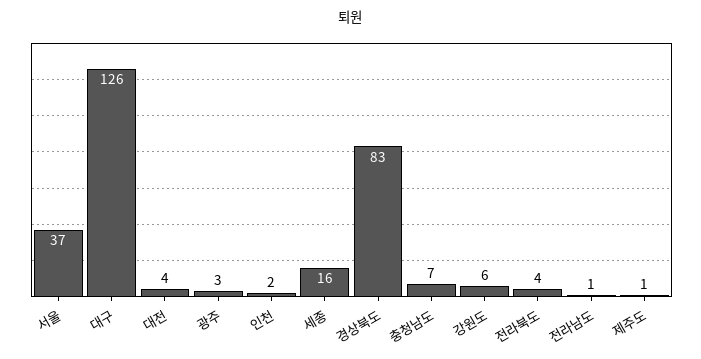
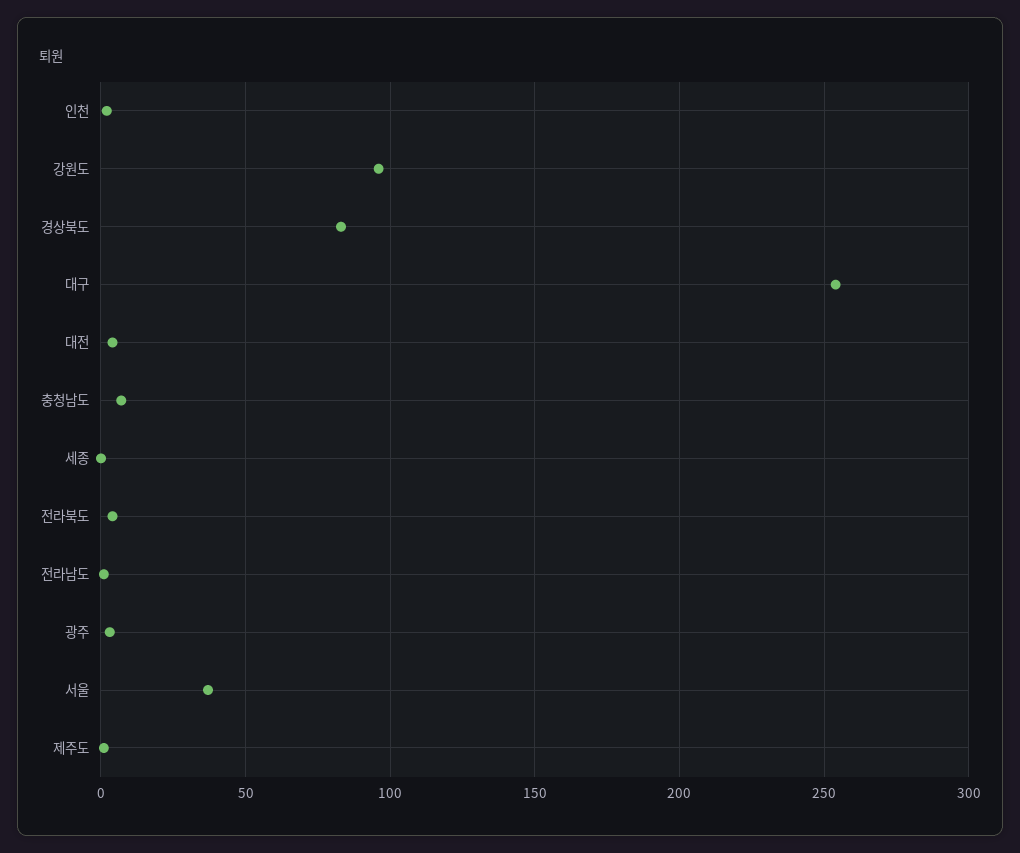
  {
    "서울": 37,
-   "대구": 126,
+   "대구": 255,
    "대전": 4,
    "광주": 3,
    "인천": 2,
-   "세종": 16,
+   "세종": 0,
    "경상북도": 83,
    "충청남도": 7,
-   "강원도": 6,
+   "강원도": 95,
    "전라북도": 4,
    "전라남도": 1,
    "제주도": 1
  }

